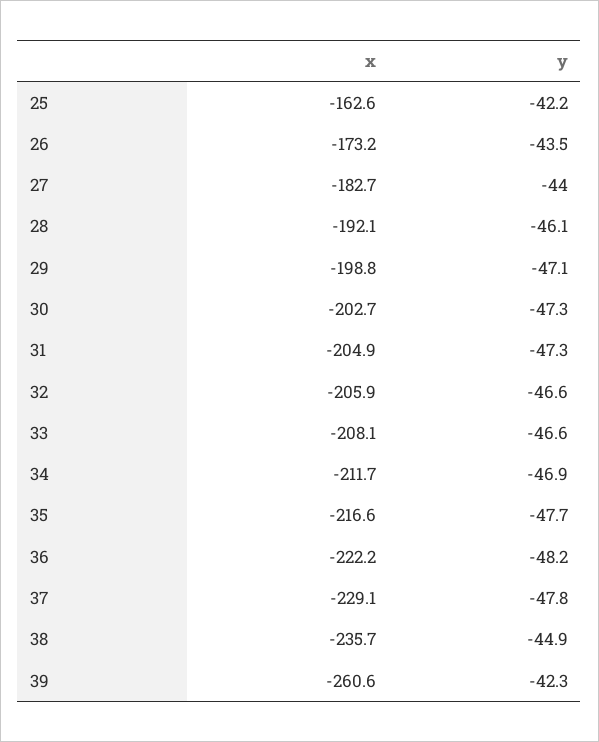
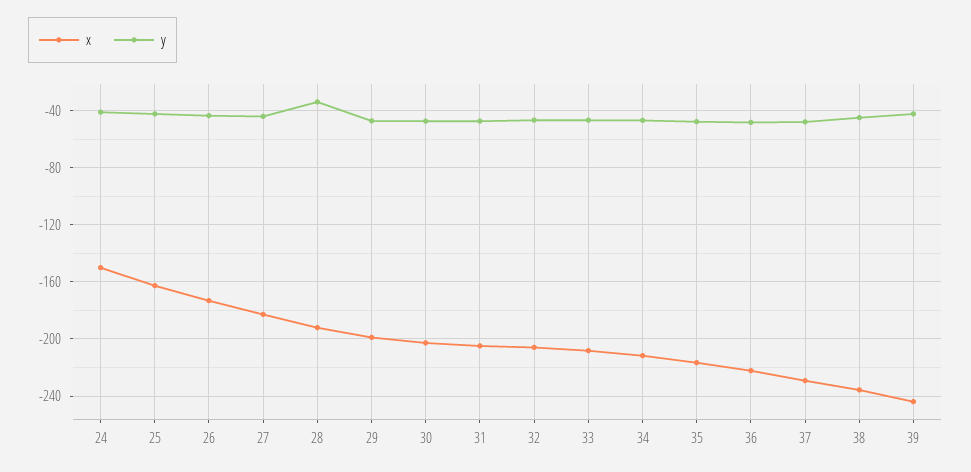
  {
    "x": {
      "25": -162.6,
      "26": -173.2,
      "27": -182.7,
      "28": -192.1,
      "29": -198.8,
      "30": -202.7,
      "31": -204.9,
      "32": -205.9,
      "33": -208.1,
      "34": -211.7,
      "35": -216.6,
      "36": -222.2,
      "37": -229.1,
      "38": -235.7,
-     "39": -260.6
+     "39": -245,
+     "24": -150
    },
    "y": {
      "25": -42.2,
      "26": -43.5,
      "27": -44,
-     "28": -46.1,
+     "28": -35,
      "29": -47.1,
      "30": -47.3,
      "31": -47.3,
      "32": -46.6,
      "33": -46.6,
      "34": -46.9,
      "35": -47.7,
      "36": -48.2,
      "37": -47.8,
      "38": -44.9,
-     "39": -42.3
+     "39": -42.3,
+     "24": -40
    }
  }

